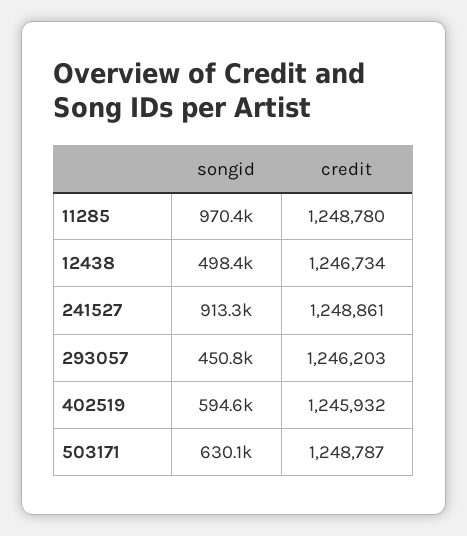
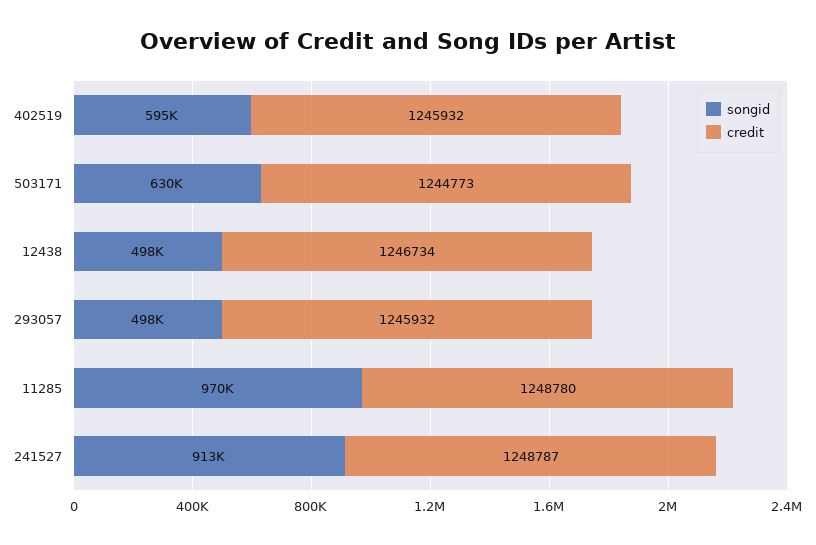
  {
    "songid": {
      "11285": 970400,
      "12438": 498400,
      "241527": 913300,
-     "293057": 450800,
+     "293057": 498000,
      "402519": 594600,
      "503171": 630100
    },
    "credit": {
      "11285": 1248780,
      "12438": 1246734,
-     "241527": 1248861,
+     "241527": 1248787,
-     "293057": 1246203,
+     "293057": 1245932,
      "402519": 1245932,
-     "503171": 1248787
+     "503171": 1244773
    }
  }

